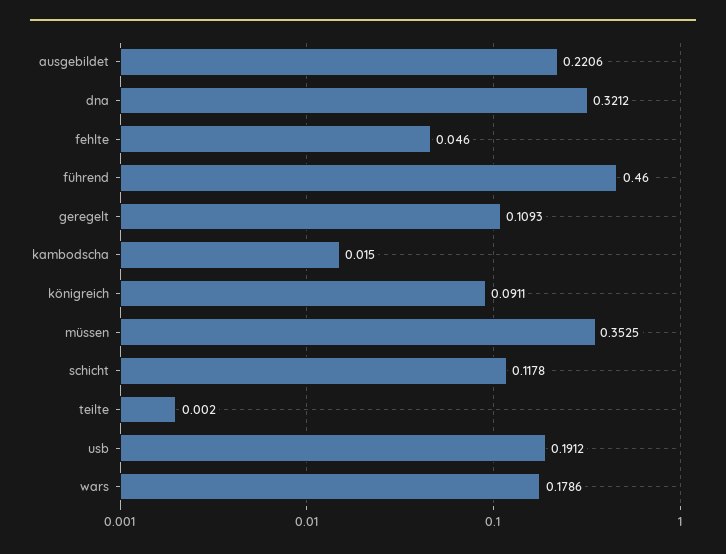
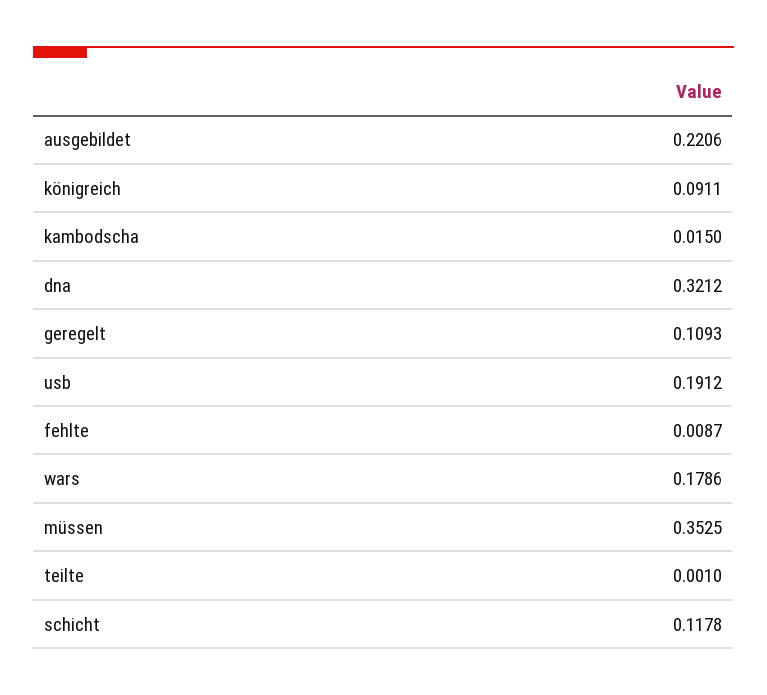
  {
    "ausgebildet": 0.2206,
    "dna": 0.3212,
-   "fehlte": 0.046,
+   "fehlte": 0.0087,
-   "führend": 0.46,
    "geregelt": 0.1093,
    "kambodscha": 0.015,
    "königreich": 0.0911,
    "müssen": 0.3525,
    "schicht": 0.1178,
-   "teilte": 0.002,
+   "teilte": 0.001,
    "usb": 0.1912,
    "wars": 0.1786
  }

